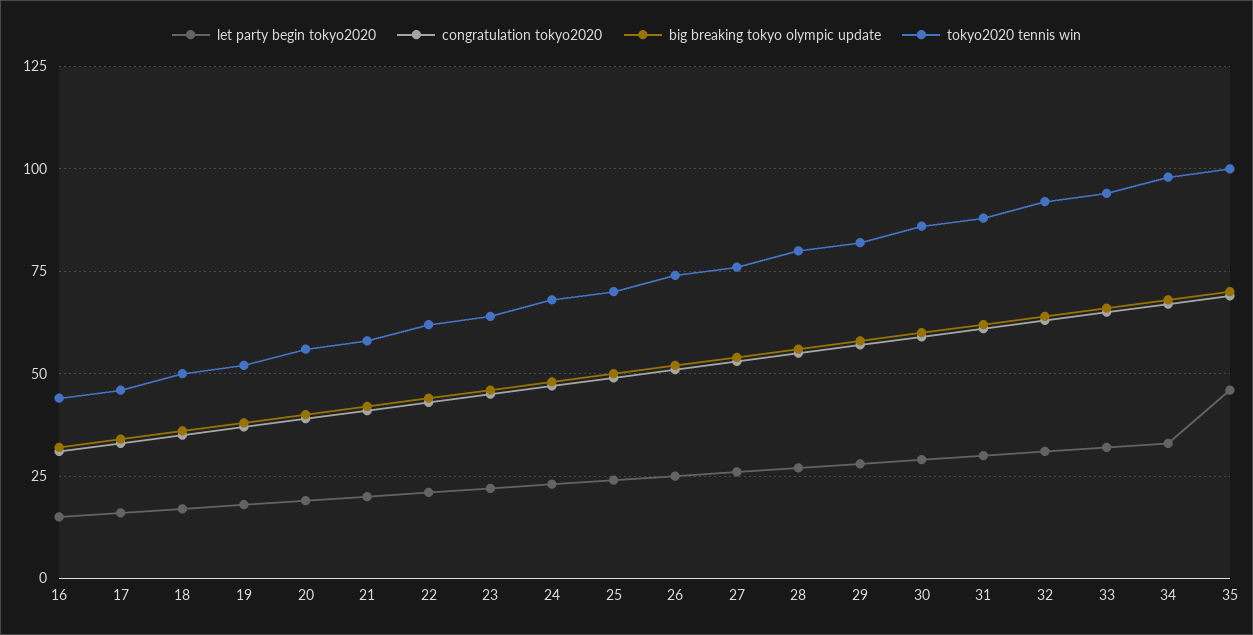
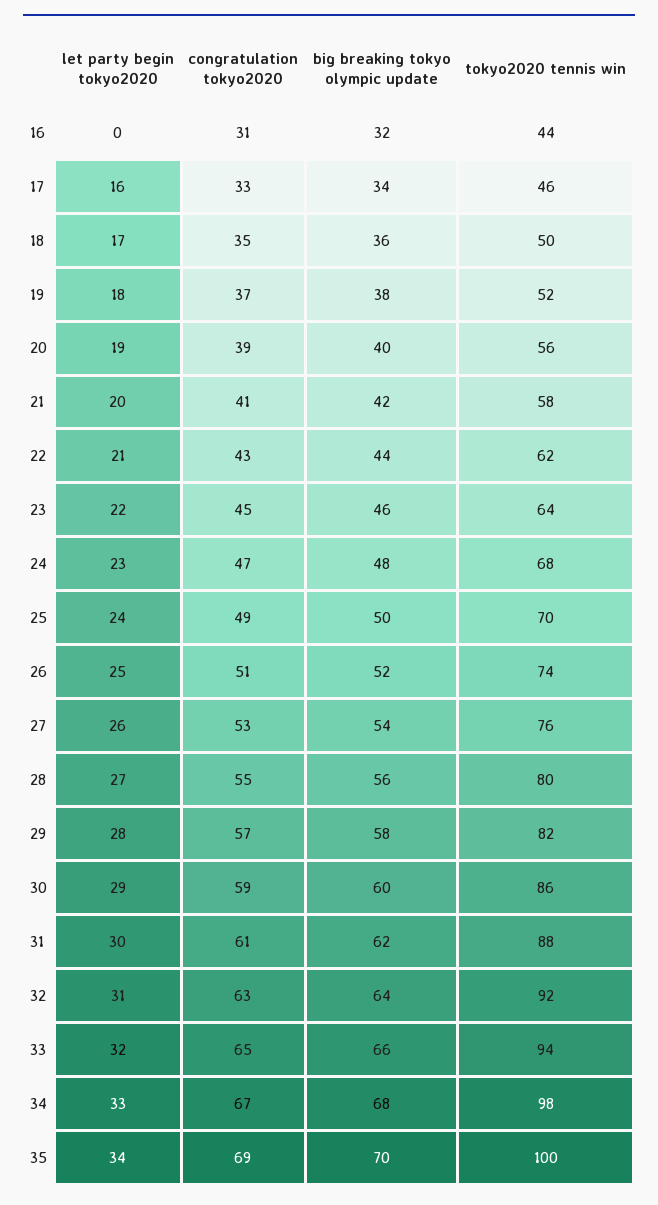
  {
    "let party begin tokyo2020": {
-     "16": 15,
+     "16": 0,
      "17": 16,
      "18": 17,
      "19": 18,
      "20": 19,
      "21": 20,
      "22": 21,
      "23": 22,
      "24": 23,
      "25": 24,
      "26": 25,
      "27": 26,
      "28": 27,
      "29": 28,
      "30": 29,
      "31": 30,
      "32": 31,
      "33": 32,
      "34": 33,
-     "35": 45
+     "35": 34
    },
    "congratulation tokyo2020": {
      "16": 31,
      "17": 33,
      "18": 35,
      "19": 37,
      "20": 39,
      "21": 41,
      "22": 43,
      "23": 45,
      "24": 47,
      "25": 49,
      "26": 51,
      "27": 53,
      "28": 55,
      "29": 57,
      "30": 59,
      "31": 61,
      "32": 63,
      "33": 65,
      "34": 67,
      "35": 69
    },
    "big breaking tokyo olympic update": {
      "16": 32,
      "17": 34,
      "18": 36,
      "19": 38,
      "20": 40,
      "21": 42,
      "22": 44,
      "23": 46,
      "24": 48,
      "25": 50,
      "26": 52,
      "27": 54,
      "28": 56,
      "29": 58,
      "30": 60,
      "31": 62,
      "32": 64,
      "33": 66,
      "34": 68,
      "35": 70
    },
    "tokyo2020 tennis win": {
      "16": 44,
      "17": 46,
      "18": 50,
      "19": 52,
      "20": 56,
      "21": 58,
      "22": 62,
      "23": 64,
      "24": 68,
      "25": 70,
      "26": 74,
      "27": 76,
      "28": 80,
      "29": 82,
      "30": 86,
      "31": 88,
      "32": 92,
      "33": 94,
      "34": 98,
      "35": 100
    }
  }

